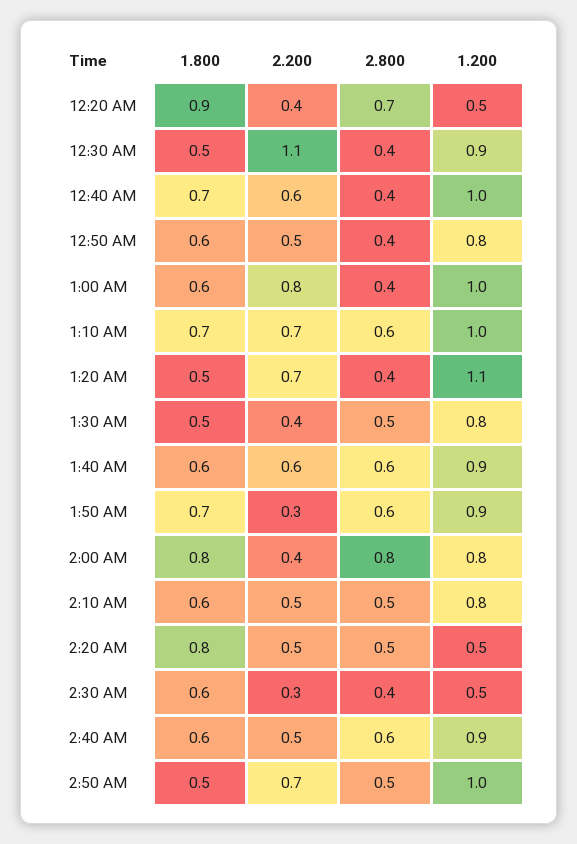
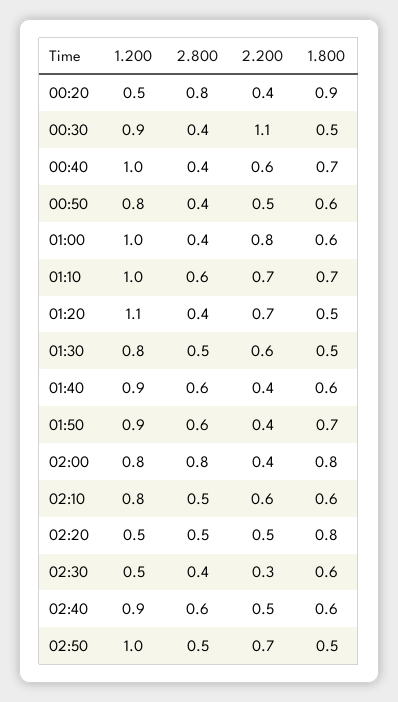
  {
    "1.800": {
      "12:20 AM": 0.9,
      "12:30 AM": 0.5,
      "12:40 AM": 0.7,
      "12:50 AM": 0.6,
      "1:00 AM": 0.6,
      "1:10 AM": 0.7,
      "1:20 AM": 0.5,
      "1:30 AM": 0.5,
      "1:40 AM": 0.6,
      "1:50 AM": 0.7,
      "2:00 AM": 0.8,
      "2:10 AM": 0.6,
      "2:20 AM": 0.8,
      "2:30 AM": 0.6,
      "2:40 AM": 0.6,
      "2:50 AM": 0.5
    },
    "2.200": {
      "12:20 AM": 0.4,
      "12:30 AM": 1.1,
      "12:40 AM": 0.6,
      "12:50 AM": 0.5,
      "1:00 AM": 0.8,
      "1:10 AM": 0.7,
      "1:20 AM": 0.7,
-     "1:30 AM": 0.4,
+     "1:30 AM": 0.6,
-     "1:40 AM": 0.6,
+     "1:40 AM": 0.4,
-     "1:50 AM": 0.3,
+     "1:50 AM": 0.4,
      "2:00 AM": 0.4,
-     "2:10 AM": 0.5,
+     "2:10 AM": 0.6,
      "2:20 AM": 0.5,
      "2:30 AM": 0.3,
      "2:40 AM": 0.5,
      "2:50 AM": 0.7
    },
    "2.800": {
-     "12:20 AM": 0.7,
+     "12:20 AM": 0.8,
      "12:30 AM": 0.4,
      "12:40 AM": 0.4,
      "12:50 AM": 0.4,
      "1:00 AM": 0.4,
      "1:10 AM": 0.6,
      "1:20 AM": 0.4,
      "1:30 AM": 0.5,
      "1:40 AM": 0.6,
      "1:50 AM": 0.6,
      "2:00 AM": 0.8,
      "2:10 AM": 0.5,
      "2:20 AM": 0.5,
      "2:30 AM": 0.4,
      "2:40 AM": 0.6,
      "2:50 AM": 0.5
    },
    "1.200": {
      "12:20 AM": 0.5,
      "12:30 AM": 0.9,
      "12:40 AM": 1,
      "12:50 AM": 0.8,
      "1:00 AM": 1,
      "1:10 AM": 1,
      "1:20 AM": 1.1,
      "1:30 AM": 0.8,
      "1:40 AM": 0.9,
      "1:50 AM": 0.9,
      "2:00 AM": 0.8,
      "2:10 AM": 0.8,
      "2:20 AM": 0.5,
      "2:30 AM": 0.5,
      "2:40 AM": 0.9,
      "2:50 AM": 1
    }
  }

